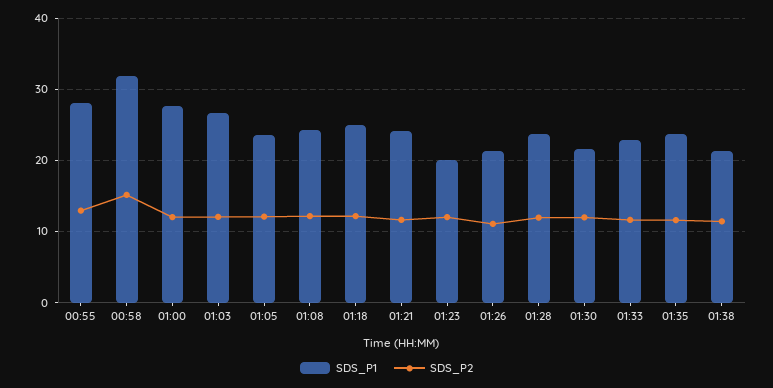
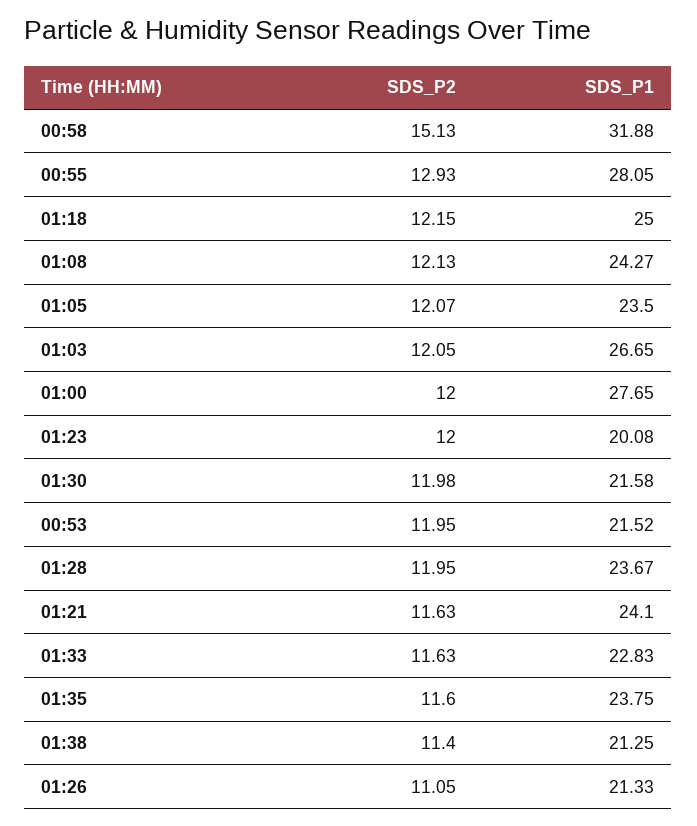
  {
    "SDS_P1": {
      "00:55": 28.05,
      "00:58": 31.88,
      "01:00": 27.65,
      "01:03": 26.65,
      "01:05": 23.5,
      "01:08": 24.27,
      "01:18": 25,
      "01:21": 24.1,
      "01:23": 20.08,
      "01:26": 21.33,
      "01:28": 23.67,
      "01:30": 21.58,
      "01:33": 22.83,
      "01:35": 23.75,
-     "01:38": 21.25
+     "01:38": 21.25,
+     "00:53": 21.52
    },
    "SDS_P2": {
      "00:55": 12.93,
      "00:58": 15.13,
      "01:00": 12,
      "01:03": 12.05,
      "01:05": 12.07,
      "01:08": 12.13,
      "01:18": 12.15,
      "01:21": 11.63,
      "01:23": 12,
      "01:26": 11.05,
      "01:28": 11.95,
      "01:30": 11.98,
      "01:33": 11.63,
      "01:35": 11.6,
-     "01:38": 11.4
+     "01:38": 11.4,
+     "00:53": 11.95
    }
  }

